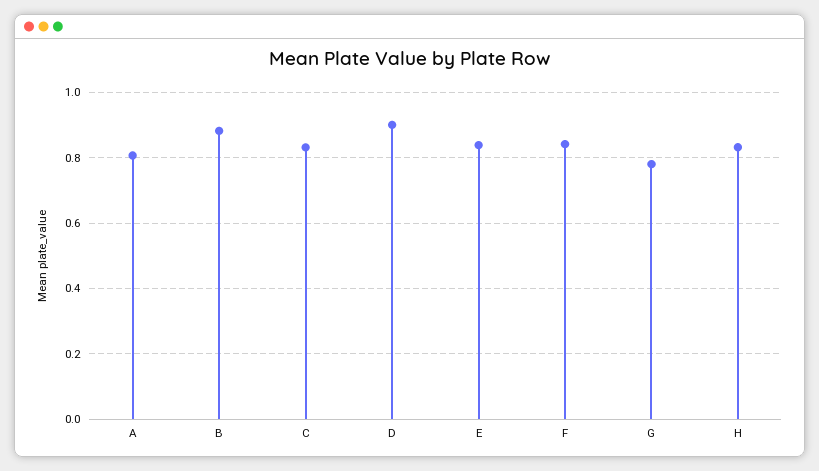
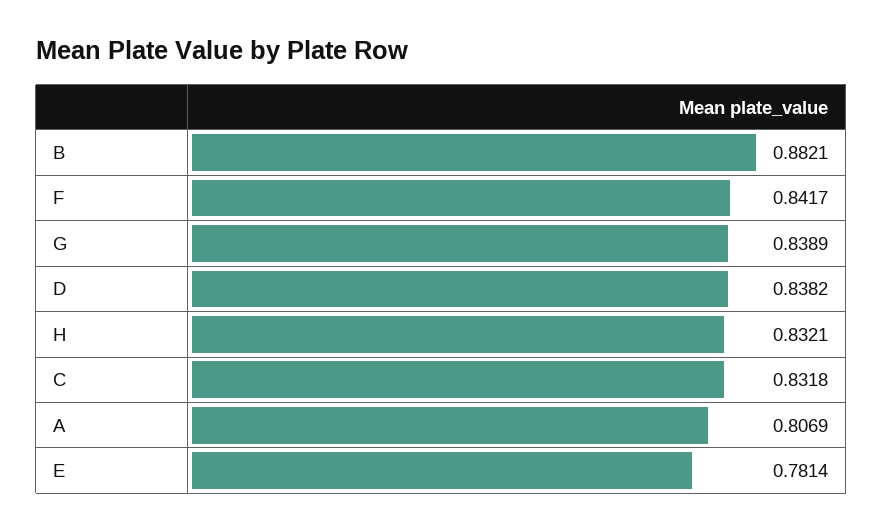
  {
    "A": 0.8069,
    "B": 0.8821,
    "C": 0.8318,
-   "D": 0.9,
+   "D": 0.8382,
-   "E": 0.84,
+   "E": 0.7814,
    "F": 0.8417,
-   "G": 0.78,
+   "G": 0.8389,
    "H": 0.8321
  }

